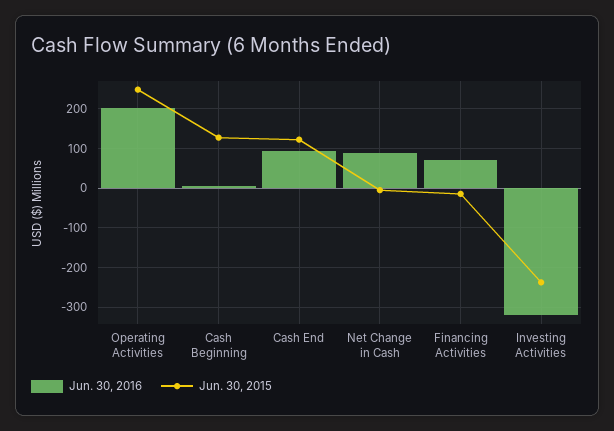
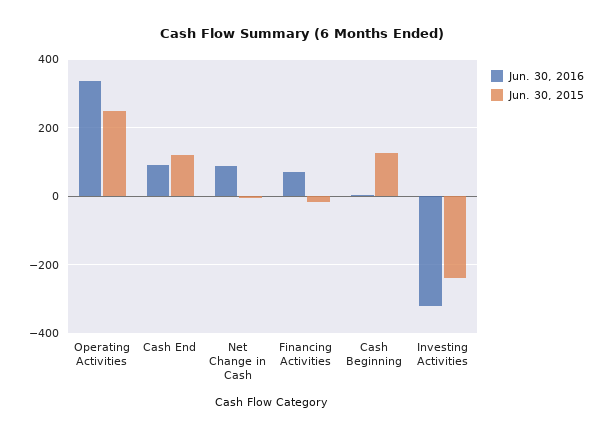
  {
    "Jun. 30, 2016": {
-     "Operating Activities": 200,
+     "Operating Activities": 340,
      "Cash Beginning": 0,
      "Cash End": 100,
      "Net Change in Cash": 80,
      "Financing Activities": 80,
      "Investing Activities": -320
    },
    "Jun. 30, 2015": {
      "Operating Activities": 240,
      "Cash Beginning": 120,
      "Cash End": 120,
      "Net Change in Cash": 0,
      "Financing Activities": -20,
      "Investing Activities": -240
    }
  }

